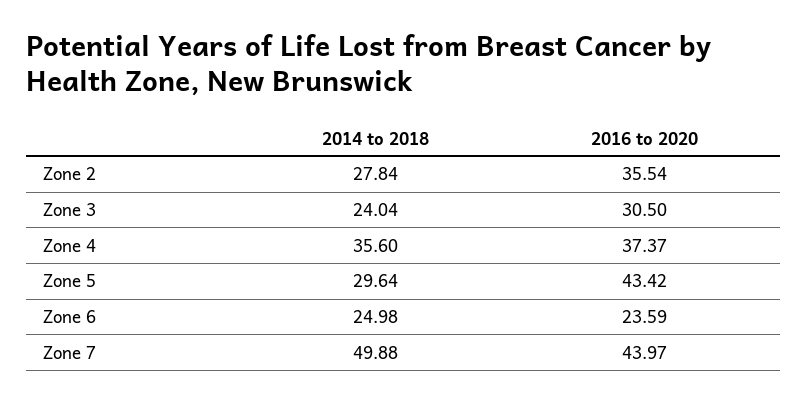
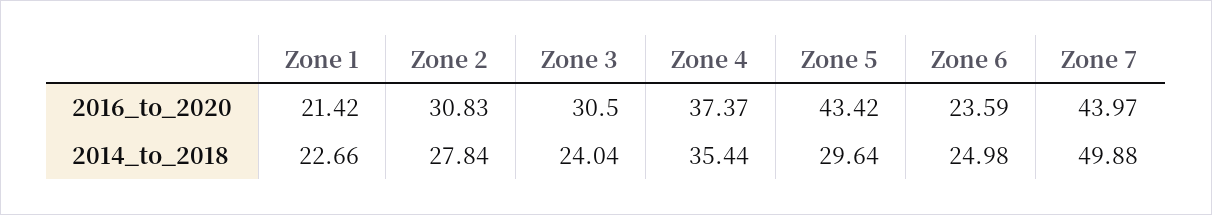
  {
    "2014 to 2018": {
      "Zone 2": 27.84,
      "Zone 3": 24.04,
-     "Zone 4": 35.6,
+     "Zone 4": 35.44,
      "Zone 5": 29.64,
      "Zone 6": 24.98,
-     "Zone 7": 49.88
+     "Zone 7": 49.88,
+     "Zone 1": 22.66
    },
    "2016 to 2020": {
-     "Zone 2": 35.54,
+     "Zone 2": 30.83,
      "Zone 3": 30.5,
      "Zone 4": 37.37,
      "Zone 5": 43.42,
      "Zone 6": 23.59,
-     "Zone 7": 43.97
+     "Zone 7": 43.97,
+     "Zone 1": 21.42
    }
  }

